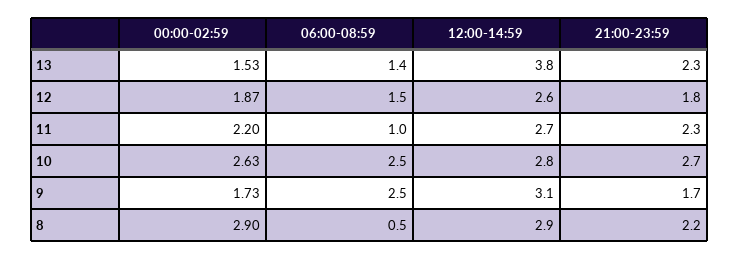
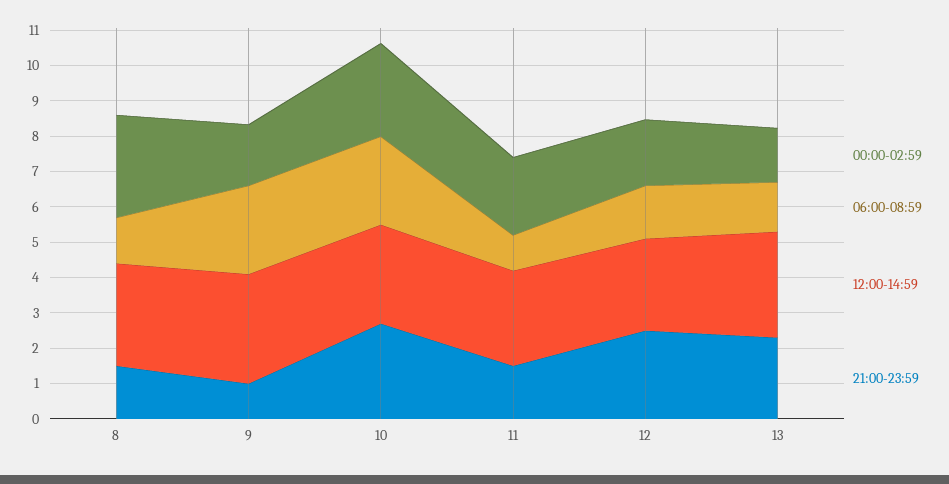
  {
    "00:00-02:59": {
      "13": 1.53,
      "12": 1.87,
      "11": 2.2,
      "10": 2.63,
      "9": 1.73,
      "8": 2.9
    },
    "06:00-08:59": {
      "13": 1.4,
      "12": 1.5,
      "11": 1,
      "10": 2.5,
      "9": 2.5,
-     "8": 0.5
+     "8": 1.25
    },
    "12:00-14:59": {
-     "13": 3.8,
+     "13": 3,
      "12": 2.6,
      "11": 2.7,
      "10": 2.8,
      "9": 3.1,
      "8": 2.9
    },
    "21:00-23:59": {
      "13": 2.3,
-     "12": 1.8,
+     "12": 2.5,
-     "11": 2.3,
+     "11": 1.5,
      "10": 2.7,
-     "9": 1.7,
+     "9": 1,
-     "8": 2.2
+     "8": 1.5
    }
  }

